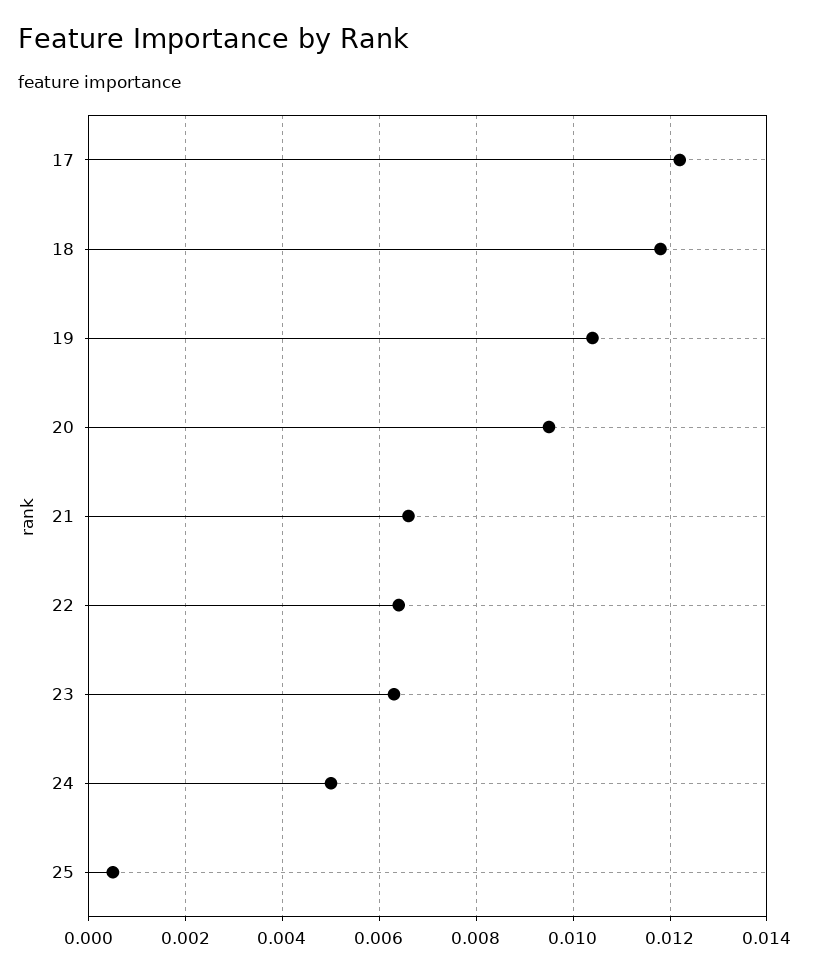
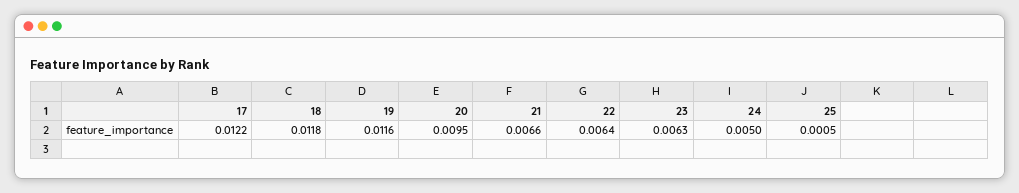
  {
    "17": 0.0122,
    "18": 0.0118,
-   "19": 0.0105,
+   "19": 0.0116,
    "20": 0.0095,
    "21": 0.0066,
    "22": 0.0064,
    "23": 0.0063,
    "24": 0.005,
    "25": 0.0005
  }

